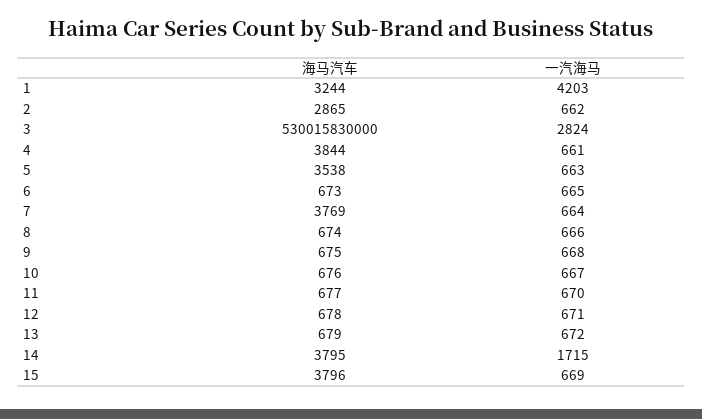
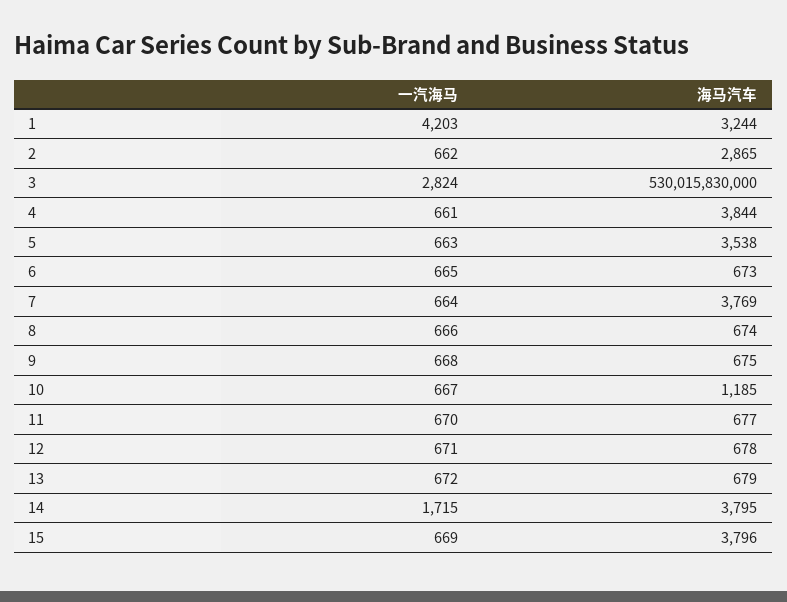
  {
    "海马汽车": {
      "1": 3244,
      "2": 2865,
      "3": 530015830000,
      "4": 3844,
      "5": 3538,
      "6": 673,
      "7": 3769,
      "8": 674,
      "9": 675,
-     "10": 676,
+     "10": 1185,
      "11": 677,
      "12": 678,
      "13": 679,
      "14": 3795,
      "15": 3796
    },
    "一汽海马": {
      "1": 4203,
      "2": 662,
      "3": 2824,
      "4": 661,
      "5": 663,
      "6": 665,
      "7": 664,
      "8": 666,
      "9": 668,
      "10": 667,
      "11": 670,
      "12": 671,
      "13": 672,
      "14": 1715,
      "15": 669
    }
  }

